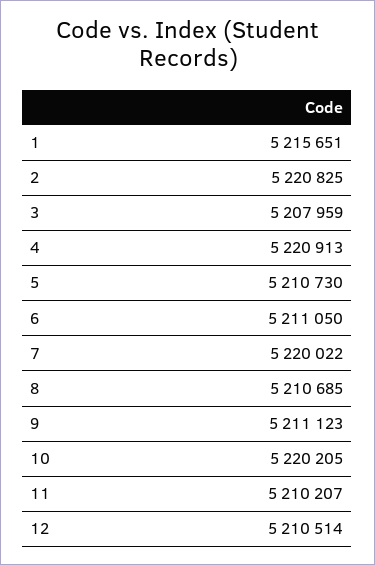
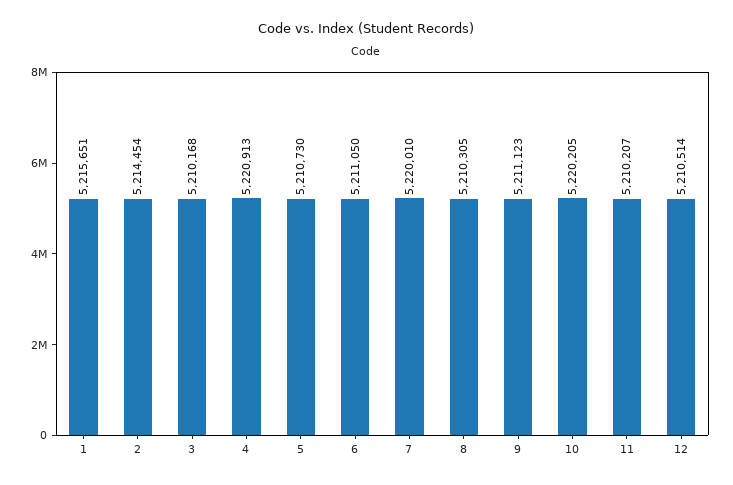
  {
    "1": 5215651,
-   "2": 5220825,
+   "2": 5214454,
-   "3": 5207959,
+   "3": 5210168,
    "4": 5220913,
    "5": 5210730,
    "6": 5211050,
-   "7": 5220022,
+   "7": 5220010,
-   "8": 5210685,
+   "8": 5210305,
    "9": 5211123,
    "10": 5220205,
    "11": 5210207,
    "12": 5210514
  }

